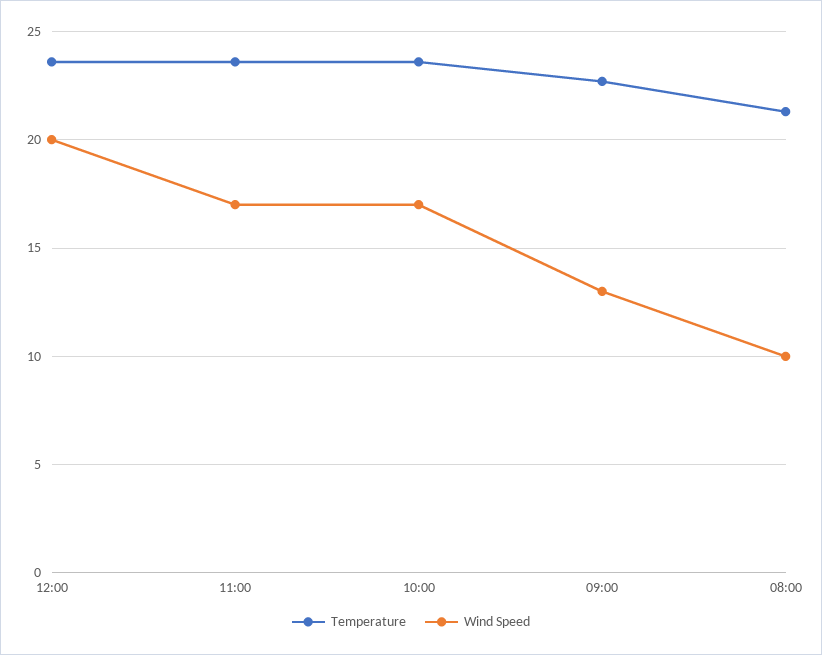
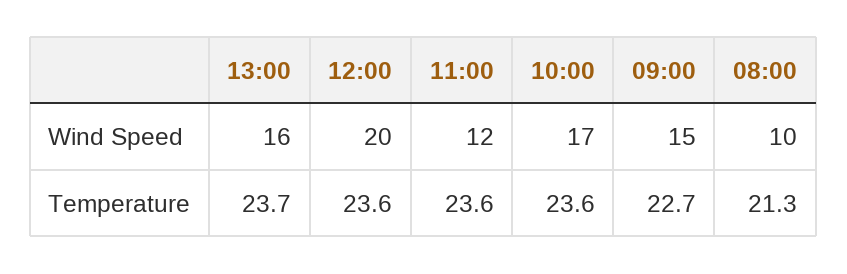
  {
    "Temperature": {
      "12:00": 23.6,
      "11:00": 23.6,
      "10:00": 23.6,
      "09:00": 22.7,
-     "08:00": 21.3
+     "08:00": 21.3,
+     "13:00": 23.7
    },
    "Wind Speed": {
      "12:00": 20,
-     "11:00": 17,
+     "11:00": 12,
      "10:00": 17,
-     "09:00": 13,
+     "09:00": 15,
-     "08:00": 10
+     "08:00": 10,
+     "13:00": 16
    }
  }

